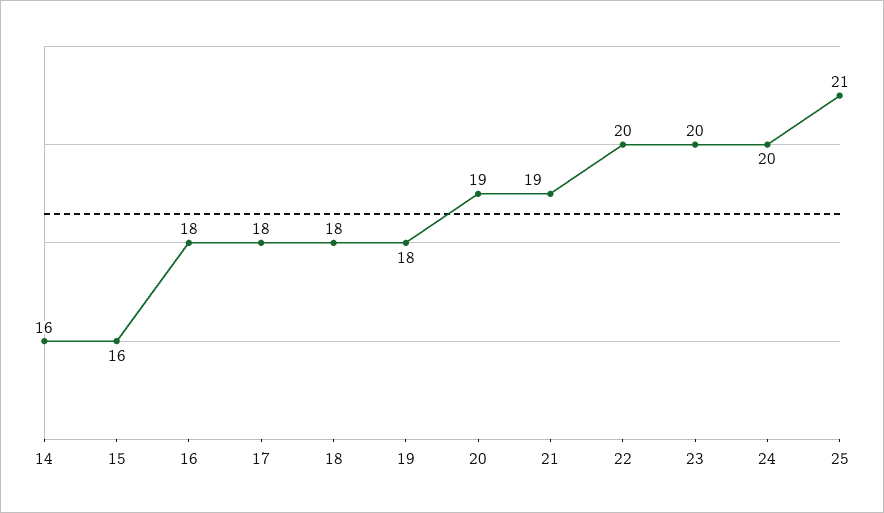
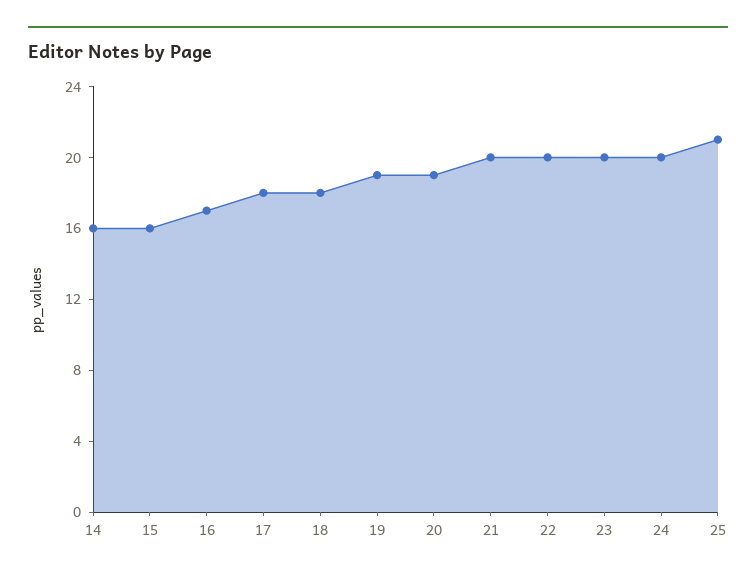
  {
    "14": 16,
    "15": 16,
-   "16": 18,
+   "16": 17,
    "17": 18,
    "18": 18,
-   "19": 18,
+   "19": 19,
    "20": 19,
-   "21": 19,
+   "21": 20,
    "22": 20,
    "23": 20,
    "24": 20,
    "25": 21
  }

